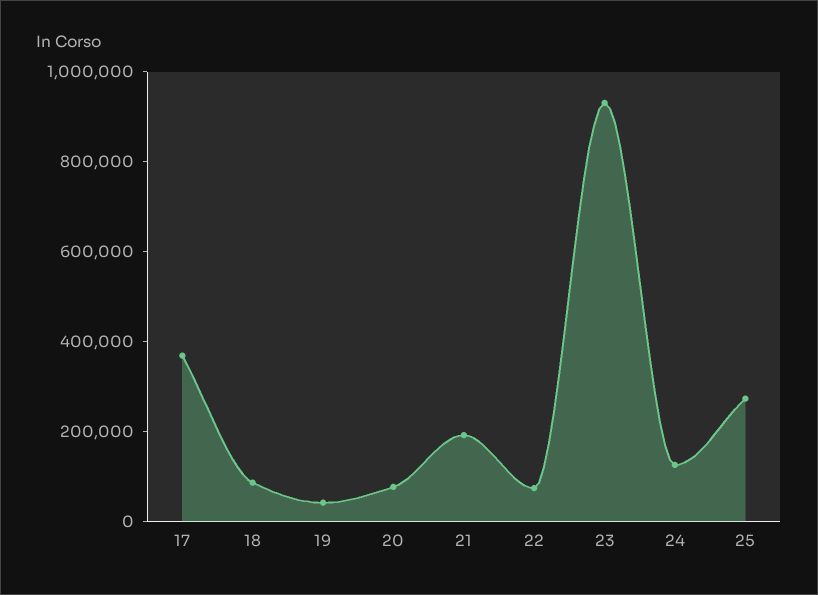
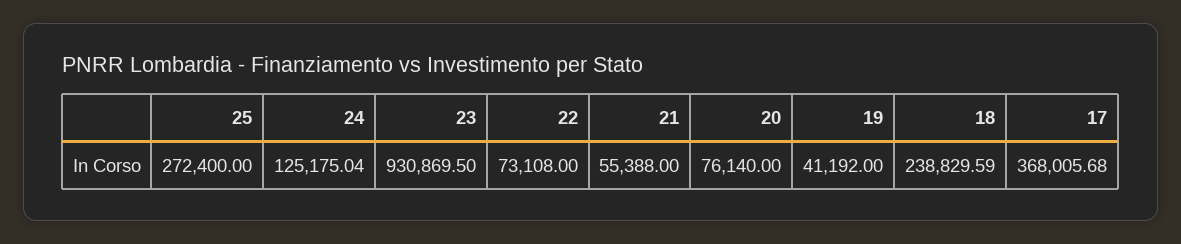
  {
    "17": 368005.68,
-   "18": 100000,
+   "18": 238829.59,
    "19": 41192,
    "20": 76140,
-   "21": 200000,
+   "21": 55388,
    "22": 73108,
    "23": 930869.5,
    "24": 125175.04,
    "25": 272400
  }

